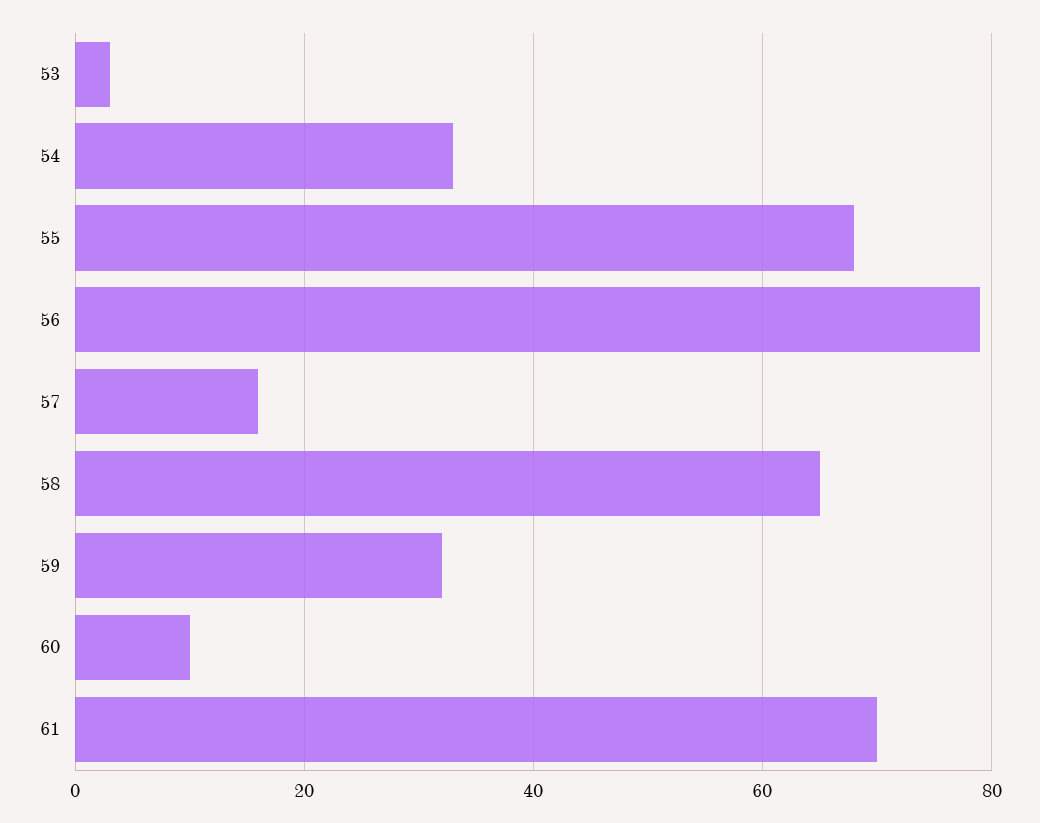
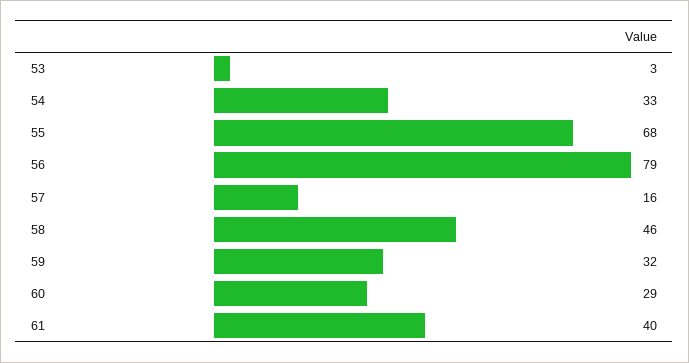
  {
    "53": 3,
    "54": 33,
    "55": 68,
    "56": 79,
    "57": 16,
-   "58": 65,
+   "58": 46,
    "59": 32,
-   "60": 10,
+   "60": 29,
-   "61": 70
+   "61": 40
  }

